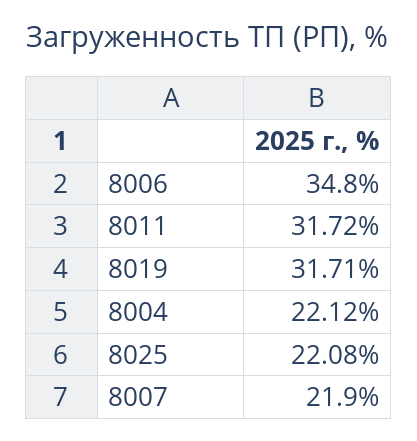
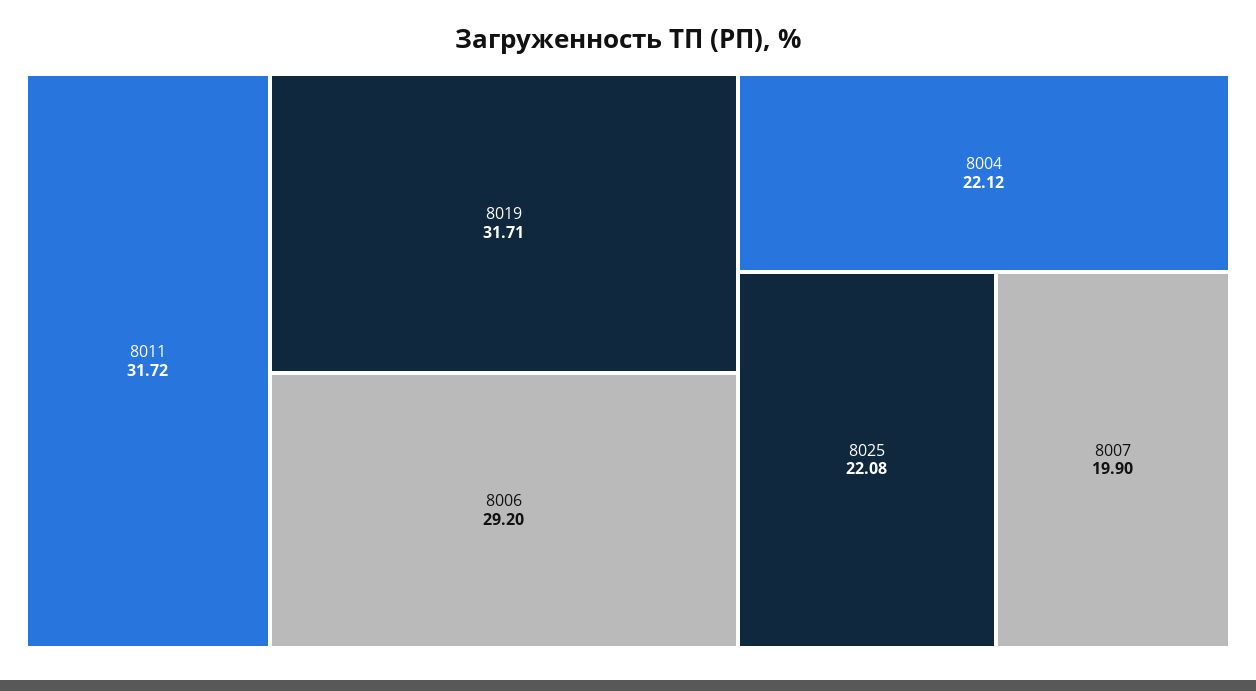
  {
-   "8006": 34.8,
+   "8006": 29.2,
    "8011": 31.72,
    "8019": 31.71,
    "8004": 22.12,
    "8025": 22.08,
-   "8007": 21.9
+   "8007": 19.9
  }

